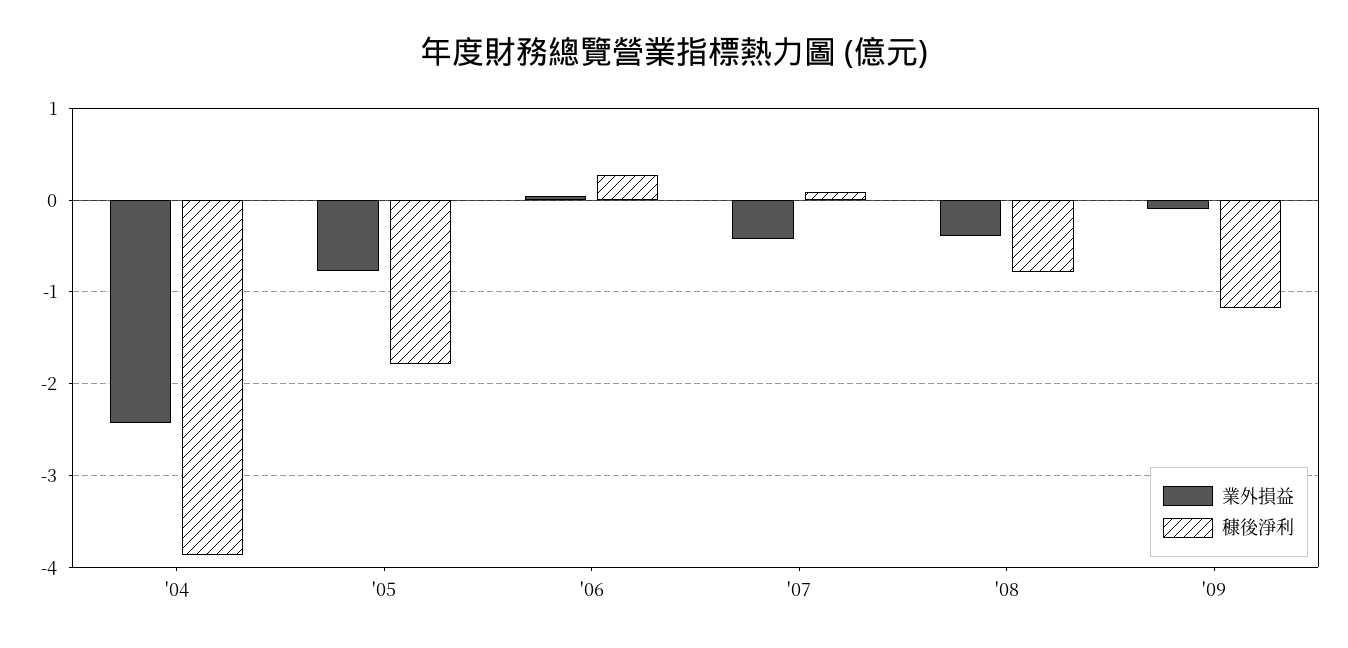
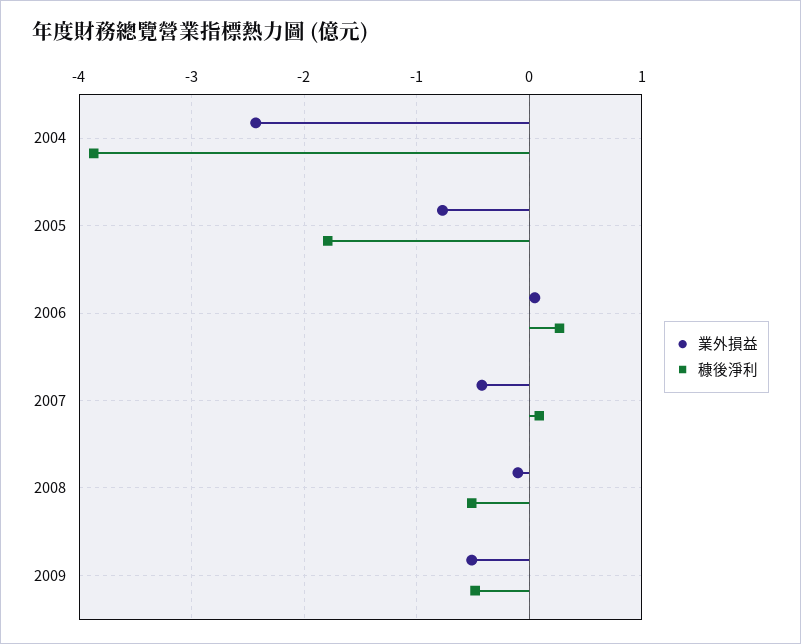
  {
    "業外損益": {
      "'04": -2.4,
      "'05": -0.8,
      "'06": 0.1,
      "'07": -0.4,
-     "'08": -0.4,
+     "'08": -0.1,
-     "'09": -0.1
+     "'09": -0.5
    },
    "穅後淨利": {
      "'04": -3.9,
      "'05": -1.8,
      "'06": 0.3,
      "'07": 0.1,
-     "'08": -0.8,
+     "'08": -0.5,
-     "'09": -1.2
+     "'09": -0.5
    }
  }

